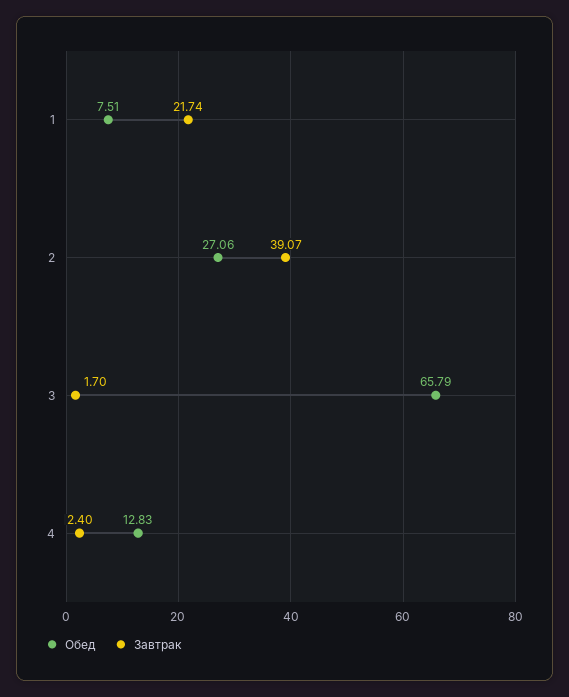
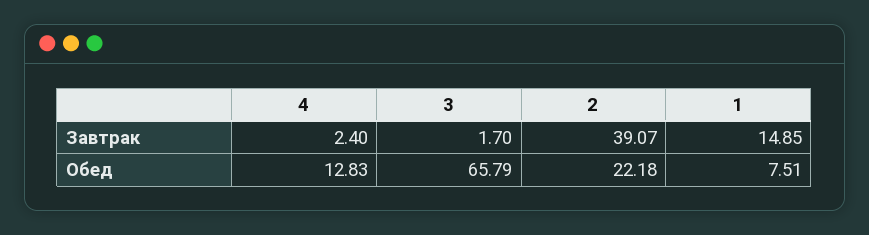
  {
    "Обед": {
      "1": 7.51,
-     "2": 27.06,
+     "2": 22.18,
      "3": 65.79,
      "4": 12.83
    },
    "Завтрак": {
-     "1": 21.74,
+     "1": 14.85,
      "2": 39.07,
      "3": 1.7,
      "4": 2.4
    }
  }

